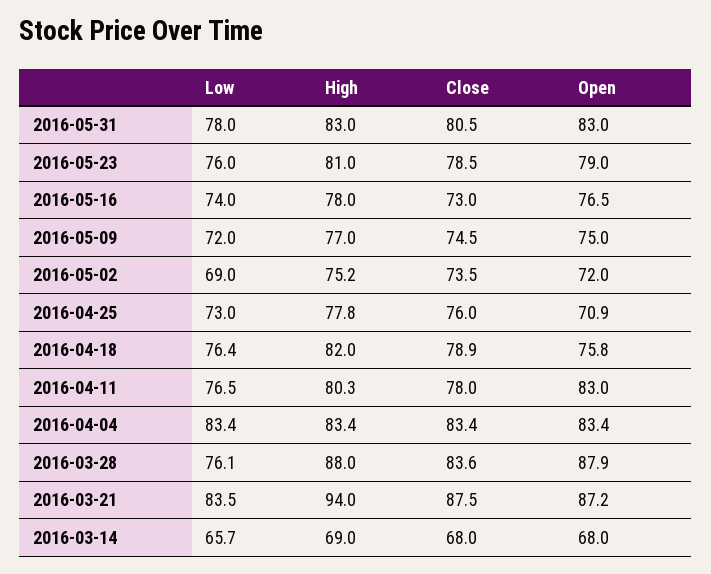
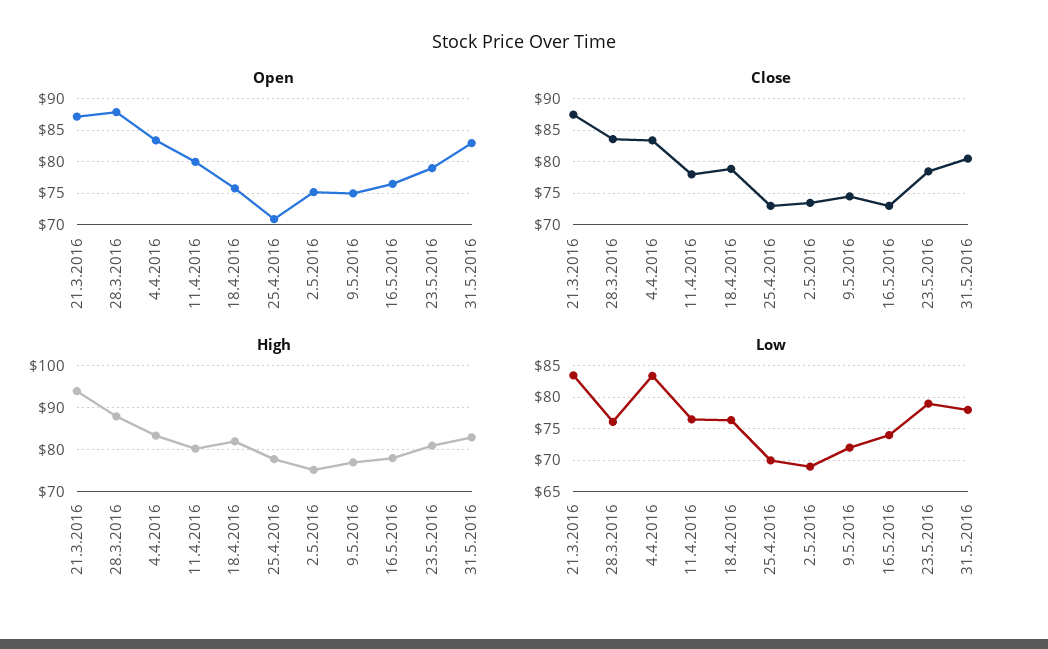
  {
    "Low": {
      "2016-05-31": 78,
-     "2016-05-23": 76,
+     "2016-05-23": 79,
      "2016-05-16": 74,
      "2016-05-09": 72,
      "2016-05-02": 69,
-     "2016-04-25": 73,
+     "2016-04-25": 70,
      "2016-04-18": 76.4,
      "2016-04-11": 76.5,
      "2016-04-04": 83.4,
      "2016-03-28": 76.1,
-     "2016-03-21": 83.5,
+     "2016-03-21": 83.5
-     "2016-03-14": 65.7
    },
    "High": {
      "2016-05-31": 83,
      "2016-05-23": 81,
      "2016-05-16": 78,
      "2016-05-09": 77,
      "2016-05-02": 75.2,
      "2016-04-25": 77.8,
      "2016-04-18": 82,
      "2016-04-11": 80.3,
      "2016-04-04": 83.4,
      "2016-03-28": 88,
-     "2016-03-21": 94,
+     "2016-03-21": 94
-     "2016-03-14": 69
    },
    "Close": {
      "2016-05-31": 80.5,
      "2016-05-23": 78.5,
      "2016-05-16": 73,
      "2016-05-09": 74.5,
      "2016-05-02": 73.5,
-     "2016-04-25": 76,
+     "2016-04-25": 73,
      "2016-04-18": 78.9,
      "2016-04-11": 78,
      "2016-04-04": 83.4,
      "2016-03-28": 83.6,
-     "2016-03-21": 87.5,
+     "2016-03-21": 87.5
-     "2016-03-14": 68
    },
    "Open": {
      "2016-05-31": 83,
      "2016-05-23": 79,
      "2016-05-16": 76.5,
      "2016-05-09": 75,
-     "2016-05-02": 72,
+     "2016-05-02": 75,
      "2016-04-25": 70.9,
      "2016-04-18": 75.8,
-     "2016-04-11": 83,
+     "2016-04-11": 80,
      "2016-04-04": 83.4,
      "2016-03-28": 87.9,
-     "2016-03-21": 87.2,
+     "2016-03-21": 87.2
-     "2016-03-14": 68
    }
  }

